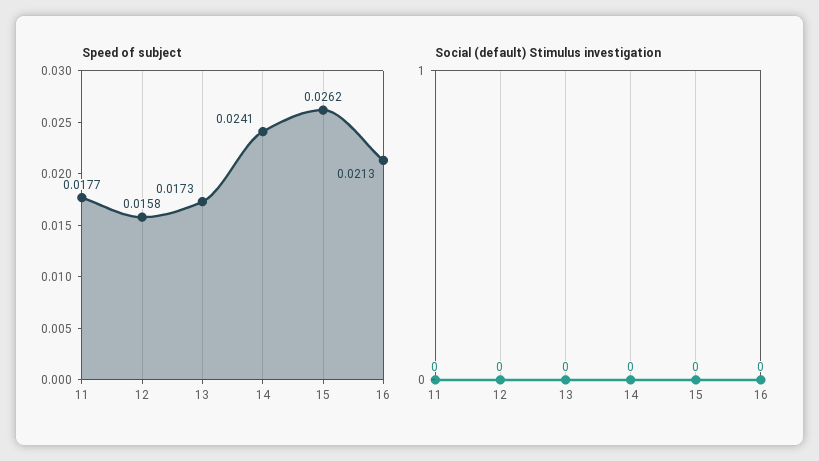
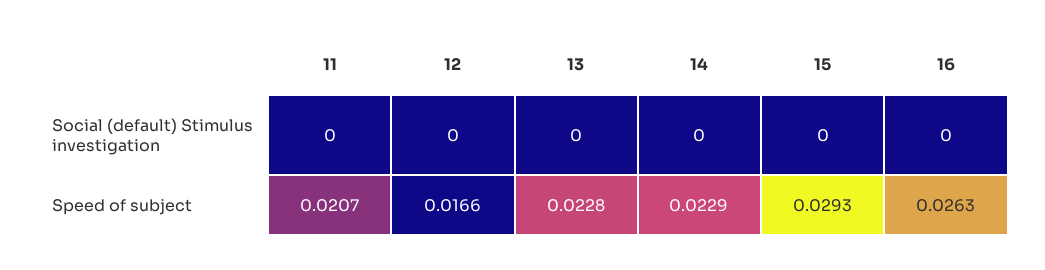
  {
    "Speed of subject": {
-     "11": 0.0177,
+     "11": 0.0207,
-     "12": 0.0158,
+     "12": 0.0166,
-     "13": 0.0173,
+     "13": 0.0228,
-     "14": 0.0241,
+     "14": 0.0229,
-     "15": 0.0262,
+     "15": 0.0293,
-     "16": 0.0213
+     "16": 0.0263
    },
    "Social (default) Stimulus investigation": {
      "11": 0,
      "12": 0,
      "13": 0,
      "14": 0,
      "15": 0,
      "16": 0
    }
  }

